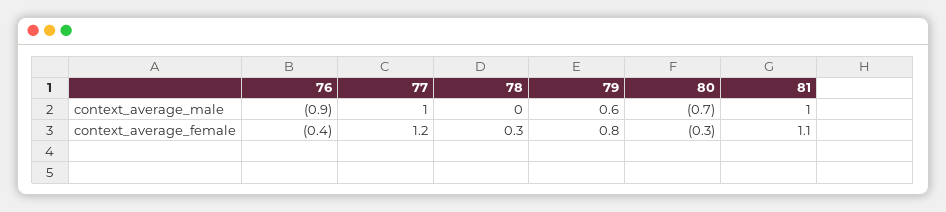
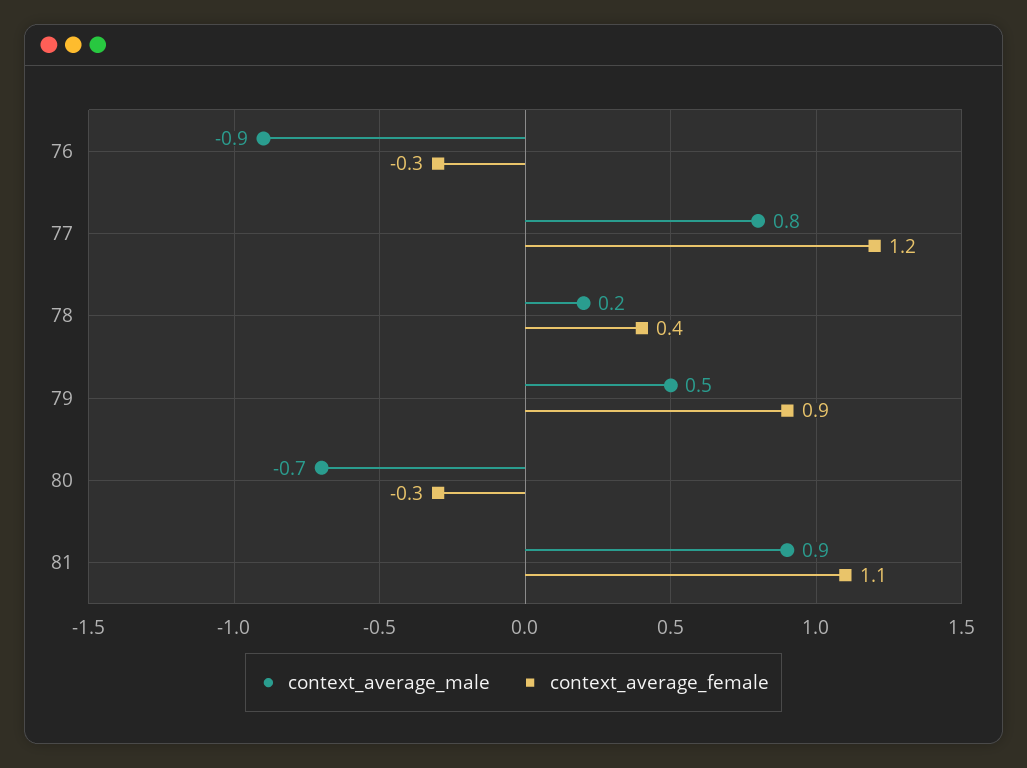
  {
    "context_average_male": {
      "76": -0.9,
-     "77": 1,
+     "77": 0.8,
-     "78": 0,
+     "78": 0.2,
-     "79": 0.6,
+     "79": 0.5,
      "80": -0.7,
-     "81": 1
+     "81": 0.9
    },
    "context_average_female": {
-     "76": -0.4,
+     "76": -0.3,
      "77": 1.2,
-     "78": 0.3,
+     "78": 0.4,
-     "79": 0.8,
+     "79": 0.9,
      "80": -0.3,
      "81": 1.1
    }
  }

